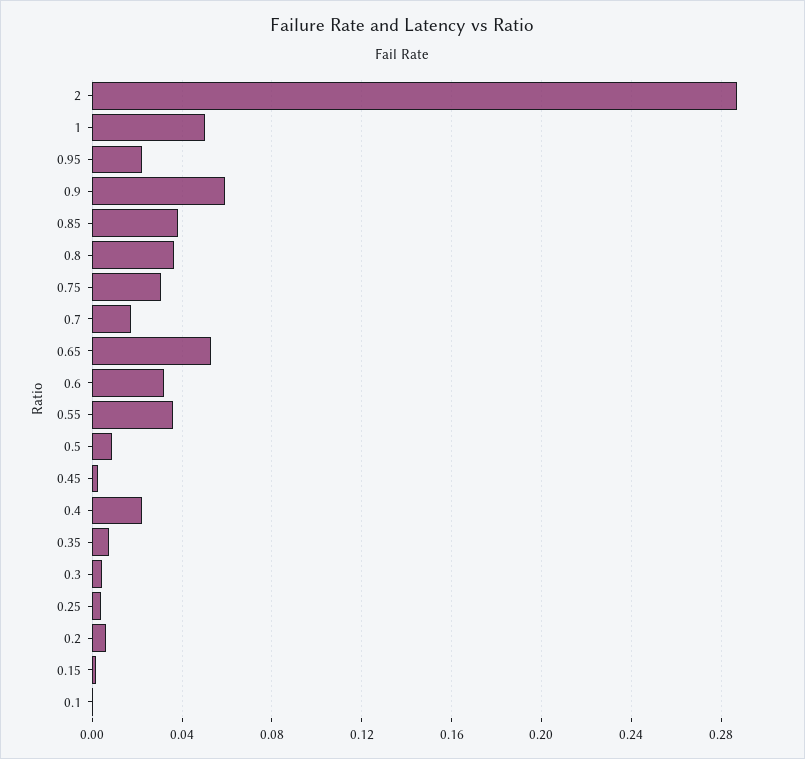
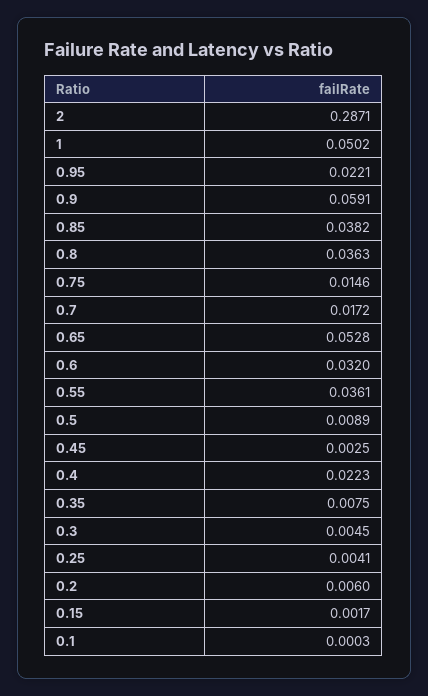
  {
    "2": 0.2871,
    "1": 0.0502,
    "0.95": 0.0221,
    "0.9": 0.0591,
    "0.85": 0.0382,
    "0.8": 0.0363,
-   "0.75": 0.03,
+   "0.75": 0.0146,
    "0.7": 0.0172,
    "0.65": 0.0528,
    "0.6": 0.032,
    "0.55": 0.0361,
    "0.5": 0.0089,
    "0.45": 0.0025,
    "0.4": 0.0223,
    "0.35": 0.0075,
    "0.3": 0.0045,
    "0.25": 0.0041,
    "0.2": 0.006,
    "0.15": 0.0017,
    "0.1": 0.0003
  }

